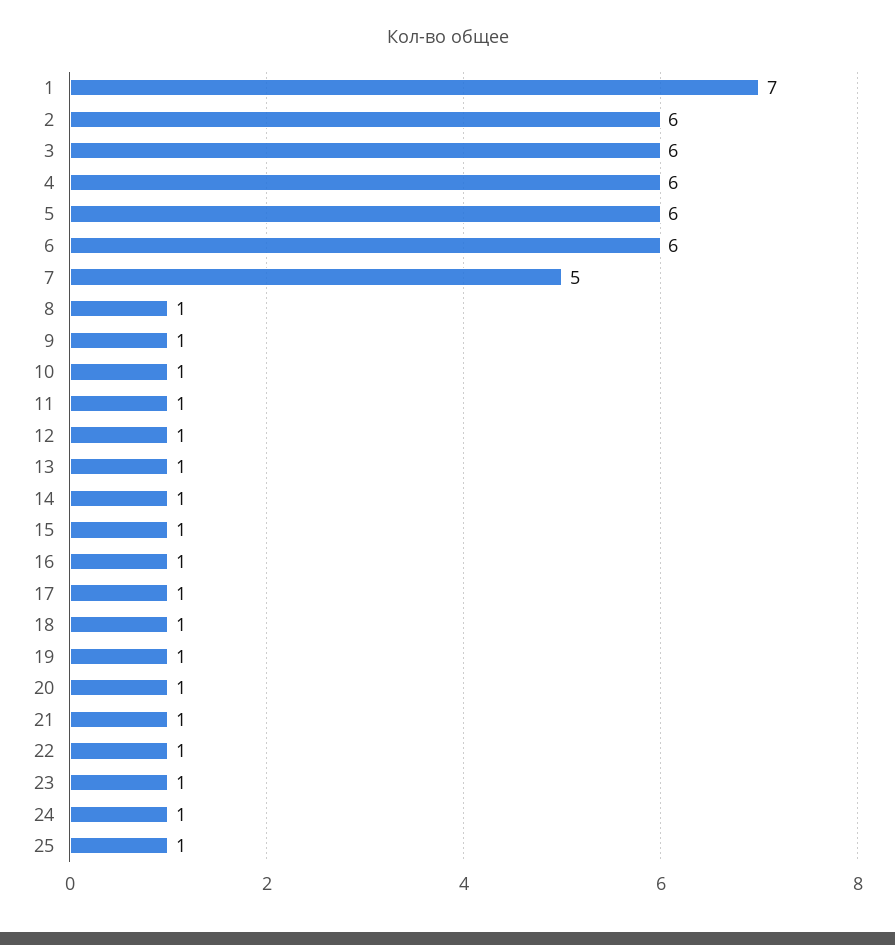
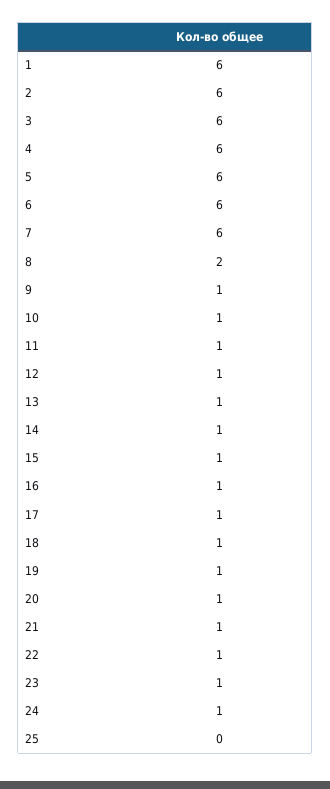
  {
-   "1": 7,
+   "1": 6,
    "2": 6,
    "3": 6,
    "4": 6,
    "5": 6,
    "6": 6,
-   "7": 5,
+   "7": 6,
-   "8": 1,
+   "8": 2,
    "9": 1,
    "10": 1,
    "11": 1,
    "12": 1,
    "13": 1,
    "14": 1,
    "15": 1,
    "16": 1,
    "17": 1,
    "18": 1,
    "19": 1,
    "20": 1,
    "21": 1,
    "22": 1,
    "23": 1,
    "24": 1,
-   "25": 1
+   "25": 0
  }

